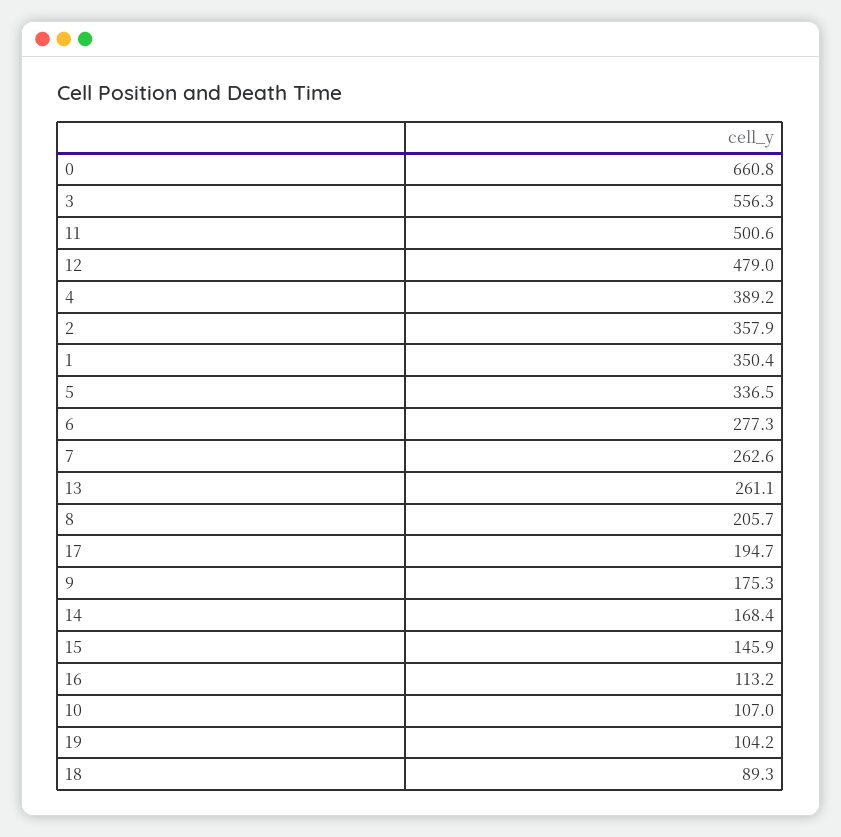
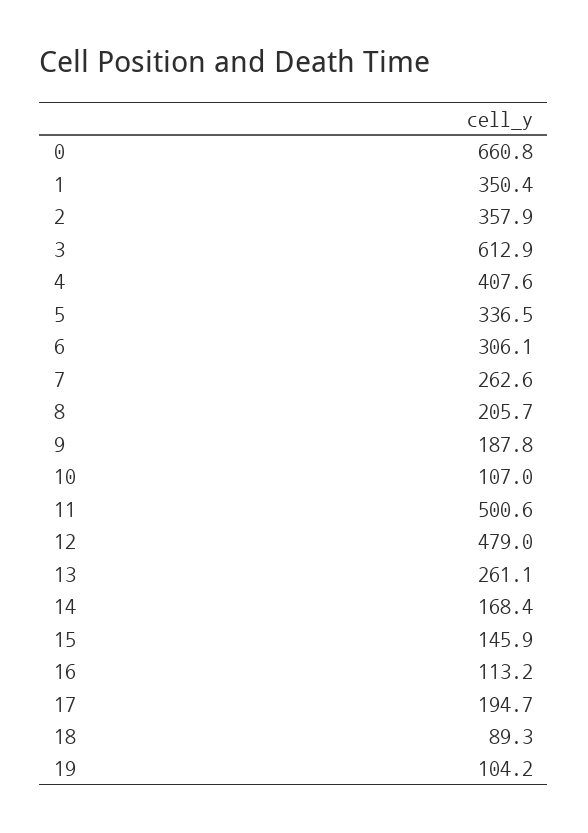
  {
    "0": 660.8,
-   "3": 556.3,
+   "3": 612.9,
    "11": 500.6,
    "12": 479,
-   "4": 389.2,
+   "4": 407.6,
    "2": 357.9,
    "1": 350.4,
    "5": 336.5,
-   "6": 277.3,
+   "6": 306.1,
    "7": 262.6,
    "13": 261.1,
    "8": 205.7,
    "17": 194.7,
-   "9": 175.3,
+   "9": 187.8,
    "14": 168.4,
    "15": 145.9,
    "16": 113.2,
    "10": 107,
    "19": 104.2,
    "18": 89.3
  }

